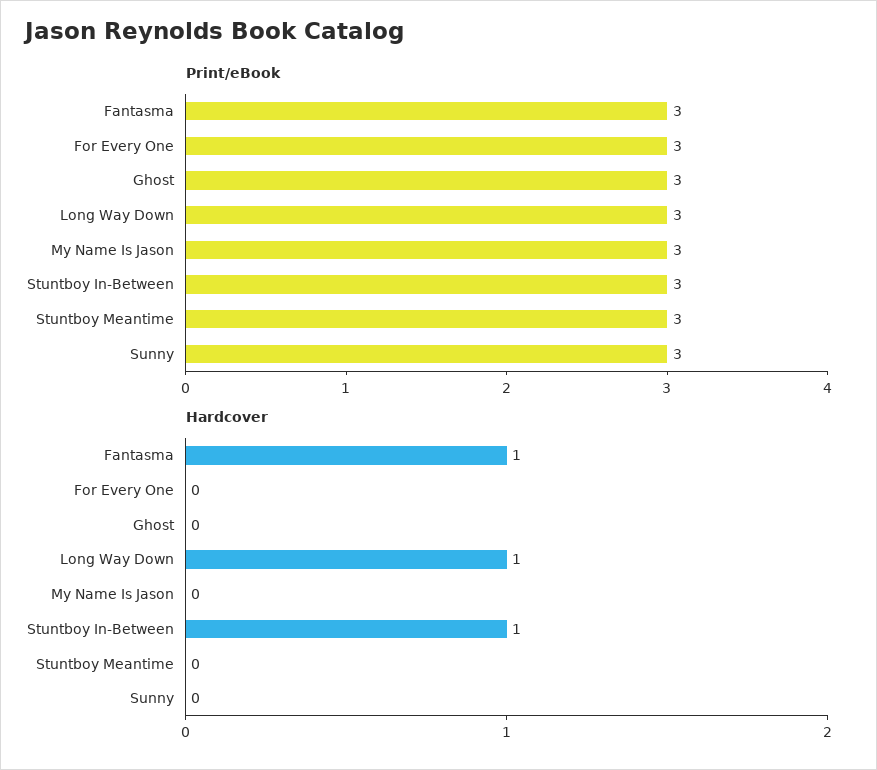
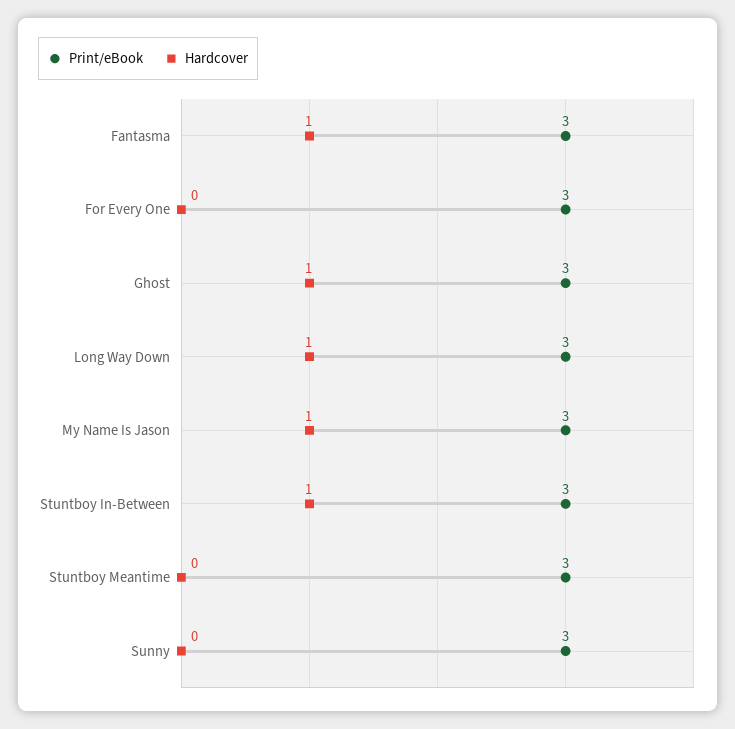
  {
    "Print/eBook": {
      "Fantasma": 3,
      "For Every One": 3,
      "Ghost": 3,
      "Long Way Down": 3,
      "My Name Is Jason": 3,
      "Stuntboy In-Between": 3,
      "Stuntboy Meantime": 3,
      "Sunny": 3
    },
    "Hardcover": {
      "Fantasma": 1,
      "For Every One": 0,
-     "Ghost": 0,
+     "Ghost": 1,
      "Long Way Down": 1,
-     "My Name Is Jason": 0,
+     "My Name Is Jason": 1,
      "Stuntboy In-Between": 1,
      "Stuntboy Meantime": 0,
      "Sunny": 0
    }
  }

